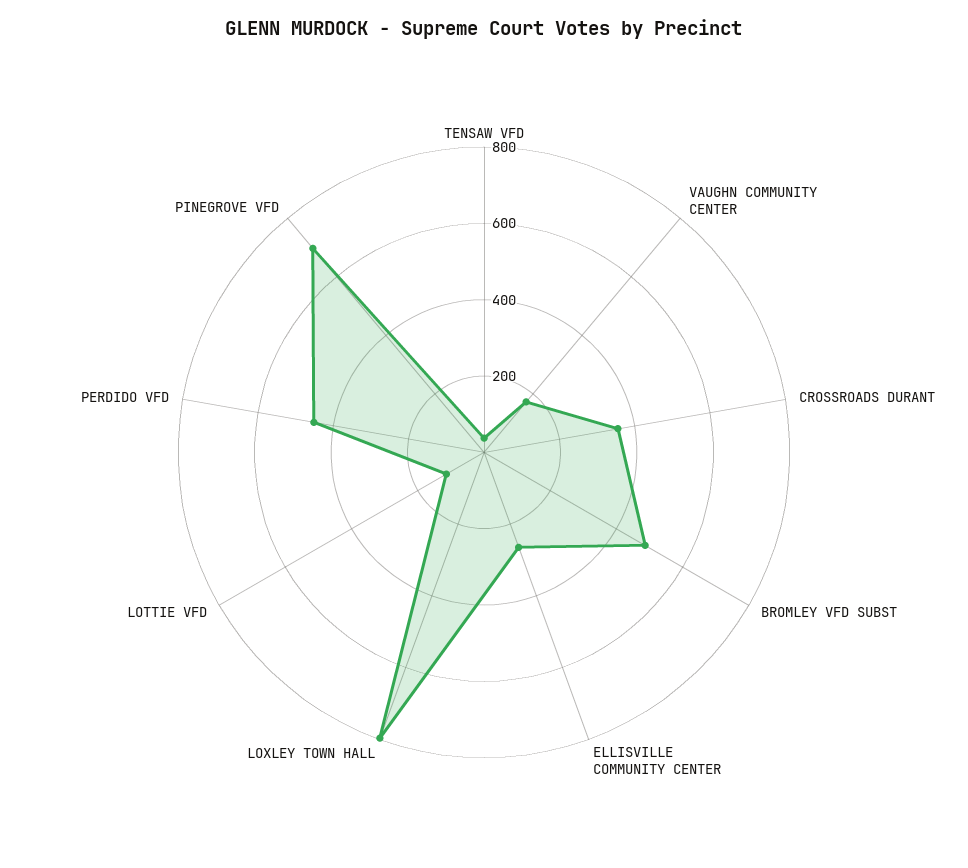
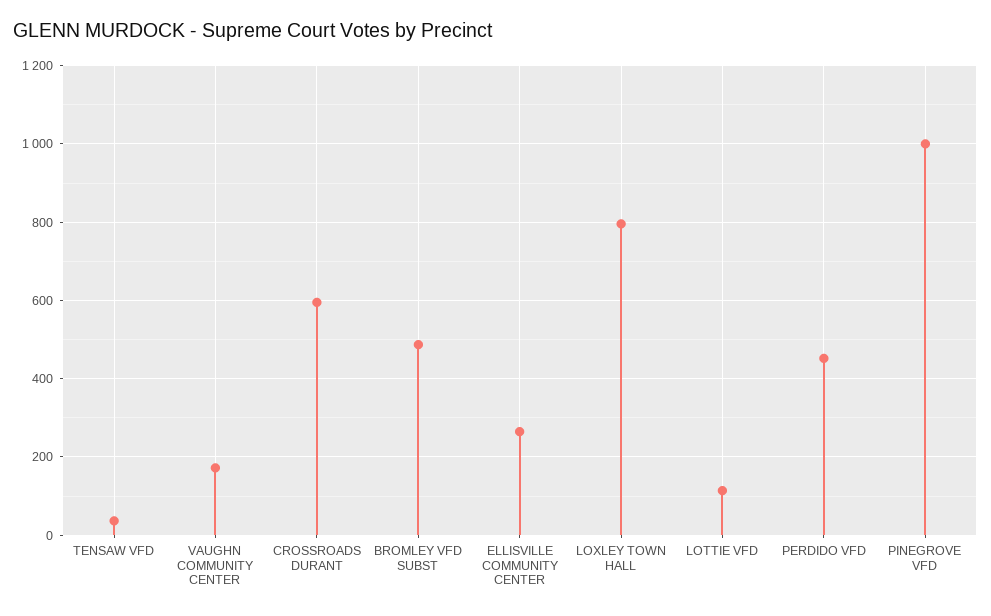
  {
    "TENSAW VFD": 40,
    "VAUGHN COMMUNITY CENTER": 180,
-   "CROSSROADS DURANT": 350,
+   "CROSSROADS DURANT": 600,
    "BROMLEY VFD SUBST": 480,
    "ELLISVILLE COMMUNITY CENTER": 260,
    "LOXLEY TOWN HALL": 800,
    "LOTTIE VFD": 120,
    "PERDIDO VFD": 460,
-   "PINEGROVE VFD": 700
+   "PINEGROVE VFD": 1000
  }

